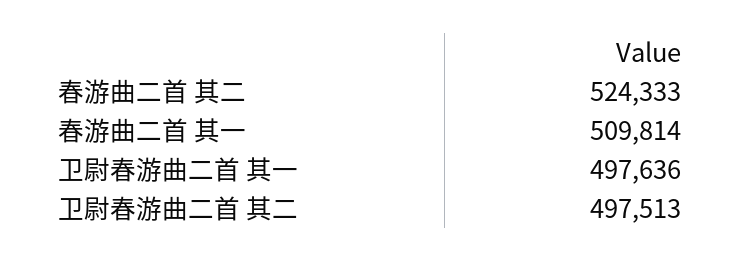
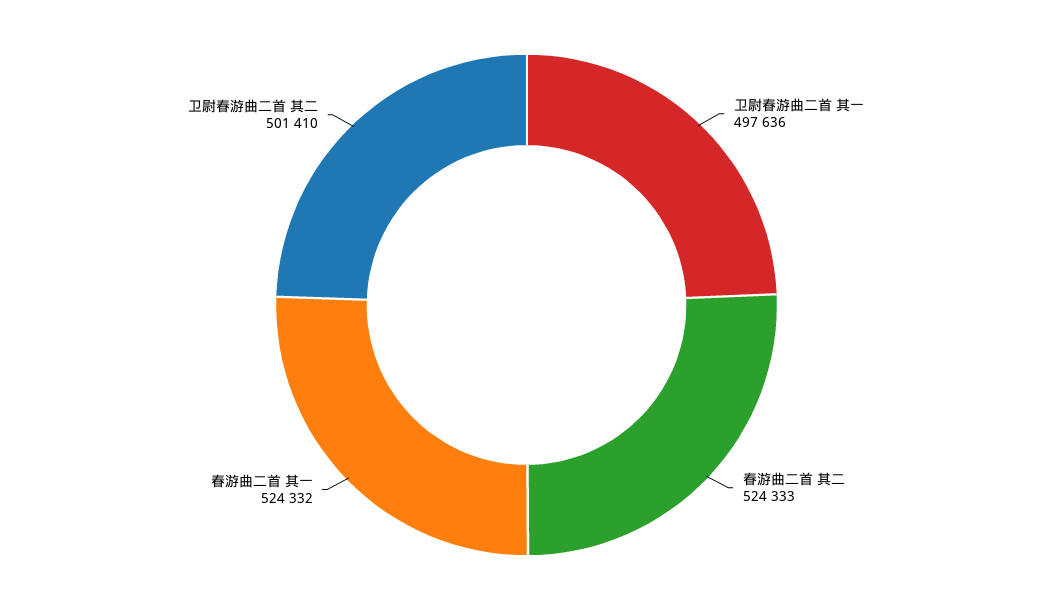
  {
    "春游曲二首 其二": 524333,
-   "春游曲二首 其一": 509814,
+   "春游曲二首 其一": 524332,
    "卫尉春游曲二首 其一": 497636,
-   "卫尉春游曲二首 其二": 497513
+   "卫尉春游曲二首 其二": 501410
  }

